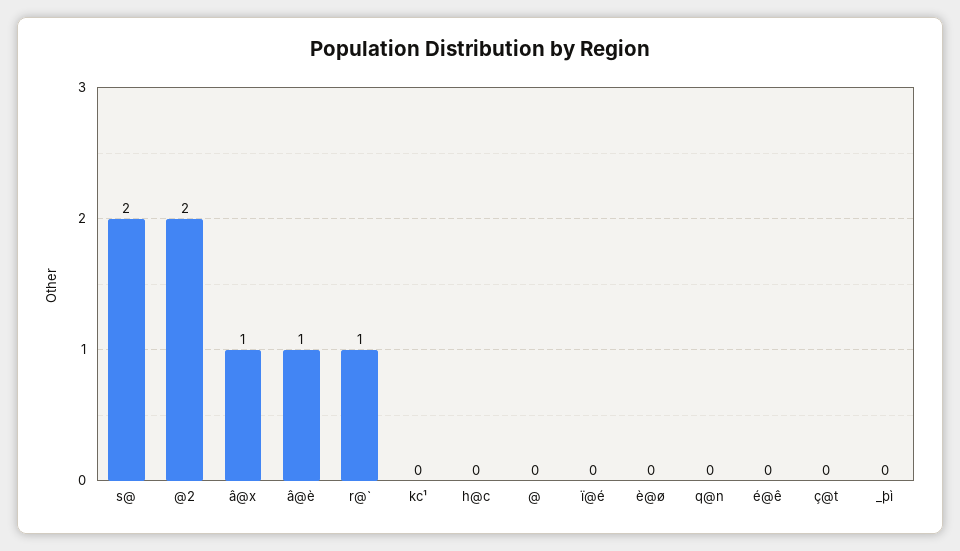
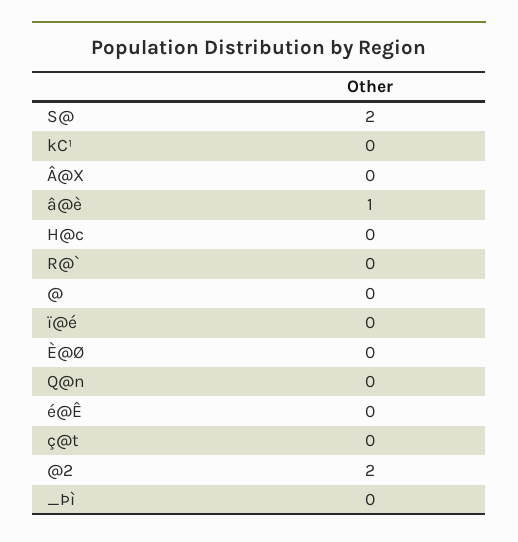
  {
    "s@": 2,
    "@2": 2,
-   "â@x": 1,
+   "â@x": 0,
    "â@è": 1,
-   "r@`": 1,
+   "r@`": 0,
    "kc¹": 0,
    "h@c": 0,
    "@": 0,
    "ï@é": 0,
    "è@ø": 0,
    "q@n": 0,
    "é@ê": 0,
    "ç@t": 0,
    "_þì": 0
  }

